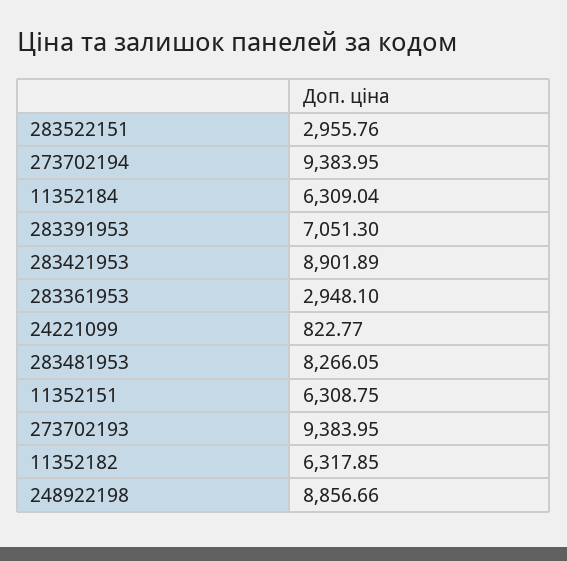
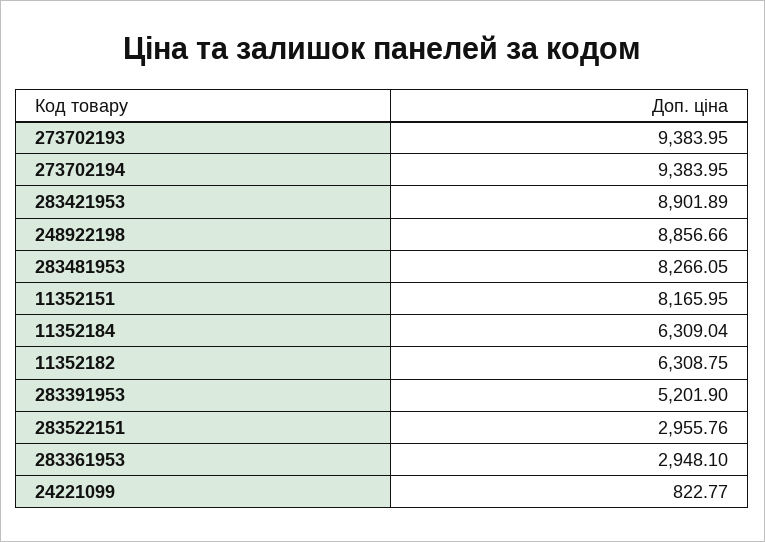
  {
    "283522151": 2955.76,
    "273702194": 9383.95,
    "11352184": 6309.04,
-   "283391953": 7051.3,
+   "283391953": 5201.9,
    "283421953": 8901.89,
    "283361953": 2948.1,
    "24221099": 822.77,
    "283481953": 8266.05,
-   "11352151": 6308.75,
+   "11352151": 8165.95,
    "273702193": 9383.95,
-   "11352182": 6317.85,
+   "11352182": 6308.75,
    "248922198": 8856.66
  }

